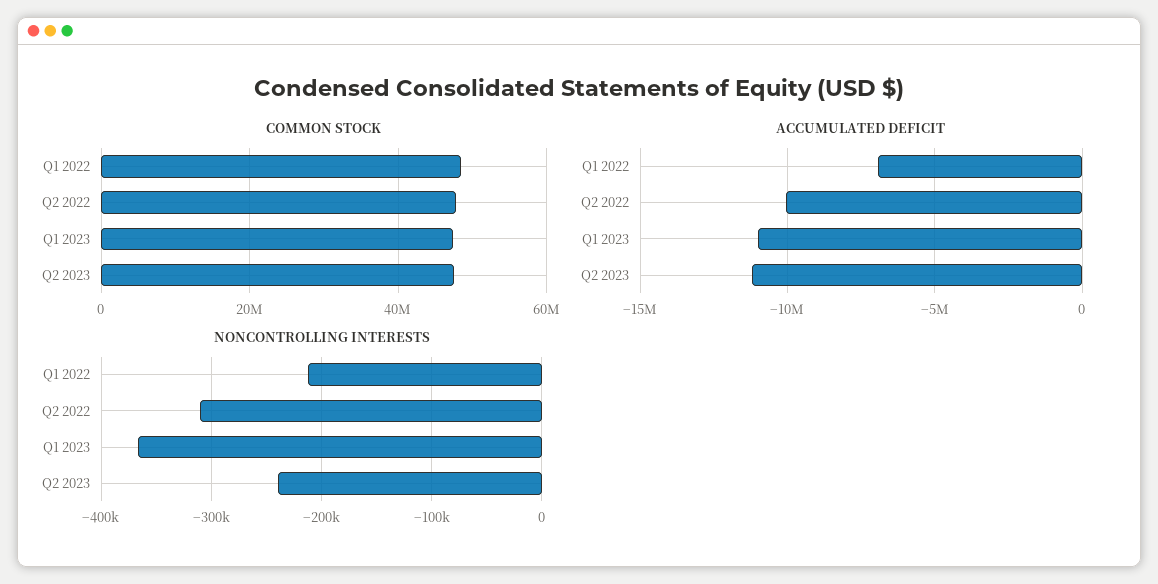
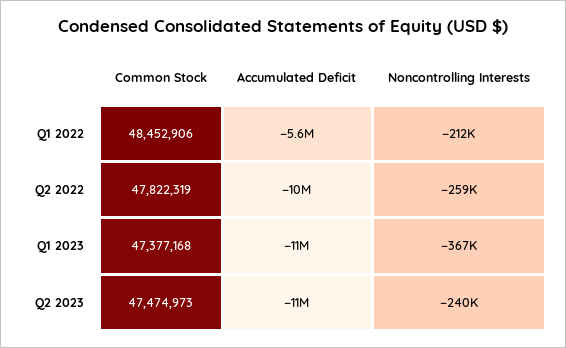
  {
    "COMMON STOCK": {
      "Q1 2022": 48452906,
      "Q2 2022": 47822319,
      "Q1 2023": 47377168,
      "Q2 2023": 47474973
    },
    "ACCUMULATED DEFICIT": {
-     "Q1 2022": -7000000,
+     "Q1 2022": -5600000,
      "Q2 2022": -10000000,
      "Q1 2023": -11000000,
      "Q2 2023": -11000000
    },
    "NONCONTROLLING INTERESTS": {
      "Q1 2022": -212000,
-     "Q2 2022": -310000,
+     "Q2 2022": -259000,
      "Q1 2023": -367000,
      "Q2 2023": -240000
    }
  }

